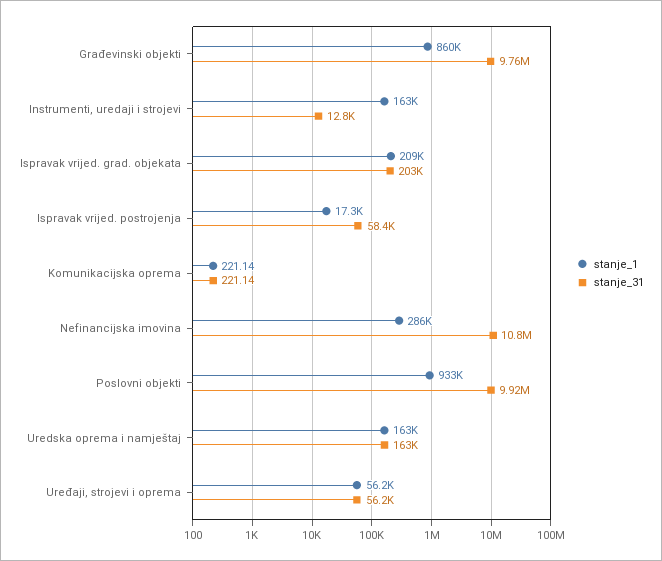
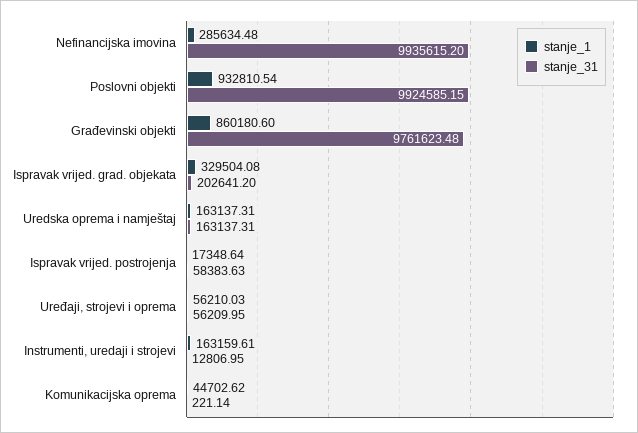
  {
    "stanje_1": {
      "Građevinski objekti": 860180.6,
      "Instrumenti, uredaji i strojevi": 163159.61,
-     "Ispravak vrijed. grad. objekata": 209000,
+     "Ispravak vrijed. grad. objekata": 329504.08,
      "Ispravak vrijed. postrojenja": 17348.64,
-     "Komunikacijska oprema": 221.14,
+     "Komunikacijska oprema": 44702.62,
      "Nefinancijska imovina": 285634.48,
      "Poslovni objekti": 932810.54,
      "Uredska oprema i namještaj": 163137.31,
      "Uređaji, strojevi i oprema": 56210.03
    },
    "stanje_31": {
      "Građevinski objekti": 9761623.48,
      "Instrumenti, uredaji i strojevi": 12806.95,
      "Ispravak vrijed. grad. objekata": 202641.2,
      "Ispravak vrijed. postrojenja": 58383.63,
      "Komunikacijska oprema": 221.14,
-     "Nefinancijska imovina": 10800000,
+     "Nefinancijska imovina": 9935615.2,
      "Poslovni objekti": 9924585.15,
      "Uredska oprema i namještaj": 163137.31,
      "Uređaji, strojevi i oprema": 56209.95
    }
  }

